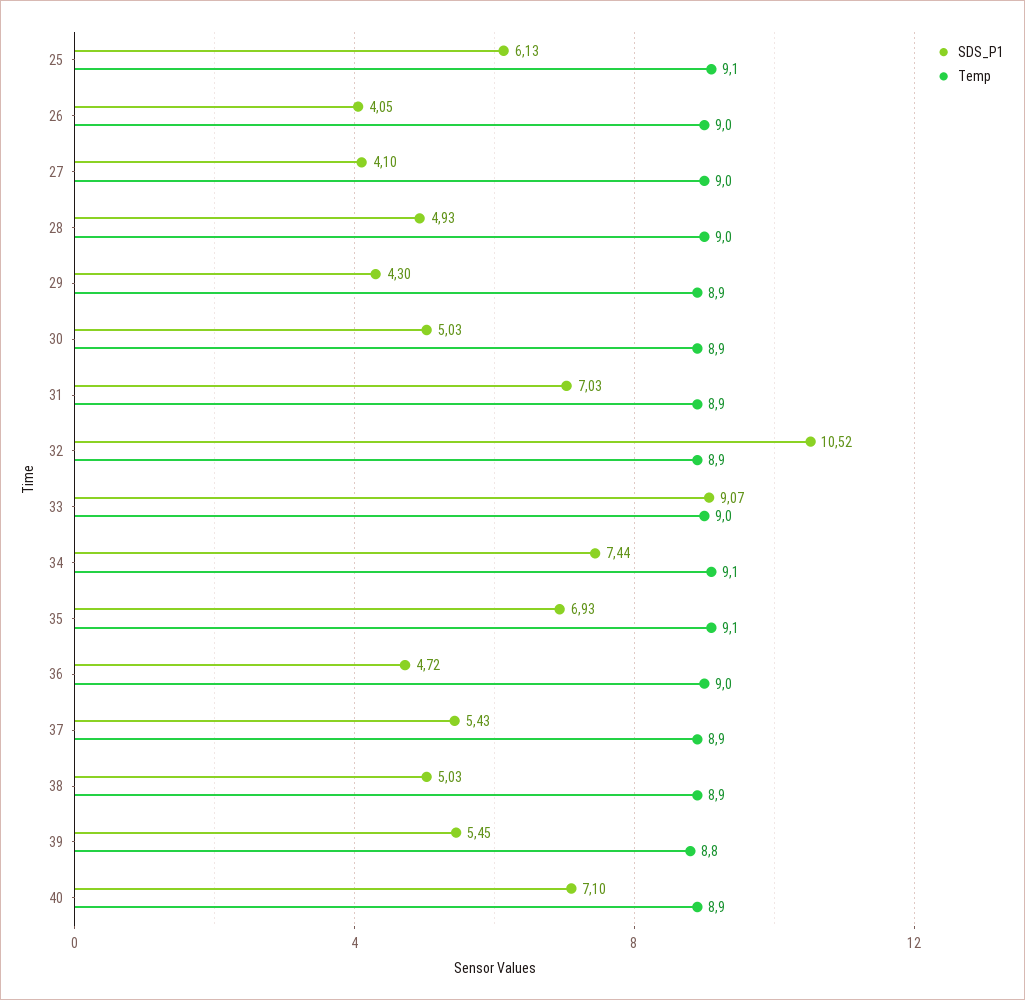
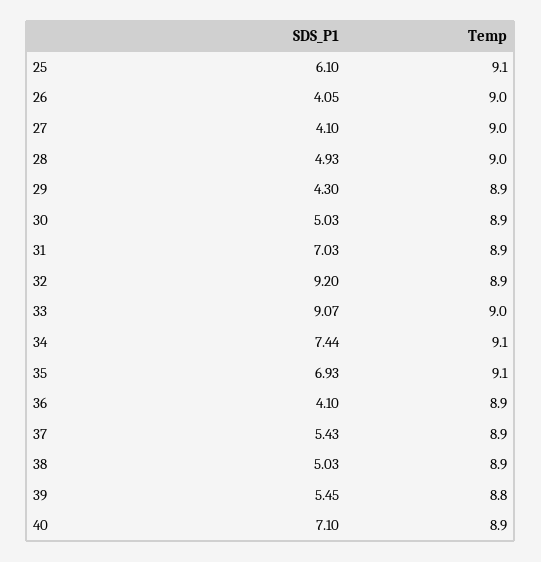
  {
    "SDS_P1": {
-     "25": 6.13,
+     "25": 6.1,
      "26": 4.05,
      "27": 4.1,
      "28": 4.93,
      "29": 4.3,
      "30": 5.03,
      "31": 7.03,
-     "32": 10.52,
+     "32": 9.2,
      "33": 9.07,
      "34": 7.44,
      "35": 6.93,
-     "36": 4.72,
+     "36": 4.1,
      "37": 5.43,
      "38": 5.03,
      "39": 5.45,
      "40": 7.1
    },
    "Temp": {
      "25": 9.1,
      "26": 9,
      "27": 9,
      "28": 9,
      "29": 8.9,
      "30": 8.9,
      "31": 8.9,
      "32": 8.9,
      "33": 9,
      "34": 9.1,
      "35": 9.1,
-     "36": 9,
+     "36": 8.9,
      "37": 8.9,
      "38": 8.9,
      "39": 8.8,
      "40": 8.9
    }
  }

